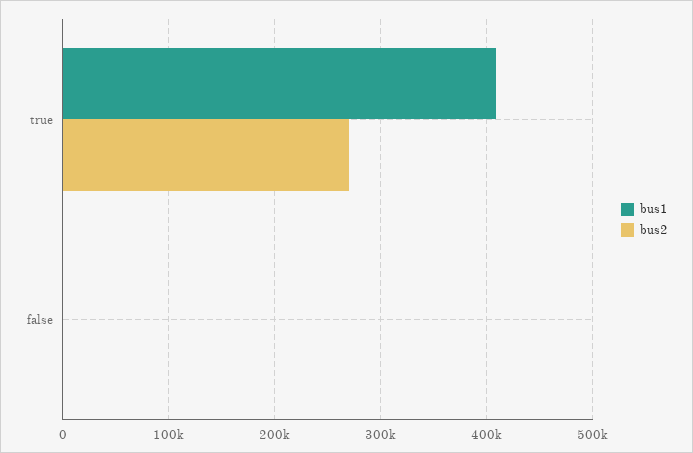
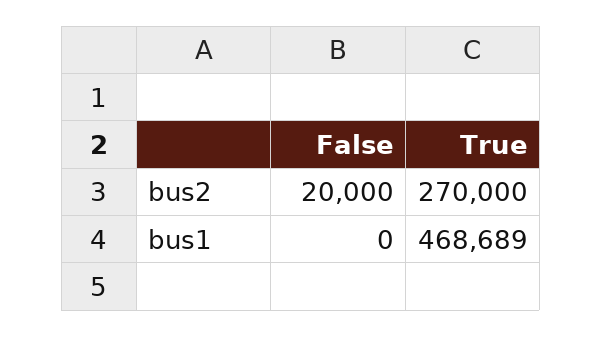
  {
    "bus1": {
-     "true": 410000,
+     "true": 468689,
      "false": 0
    },
    "bus2": {
      "true": 270000,
-     "false": 0
+     "false": 20000
    }
  }

